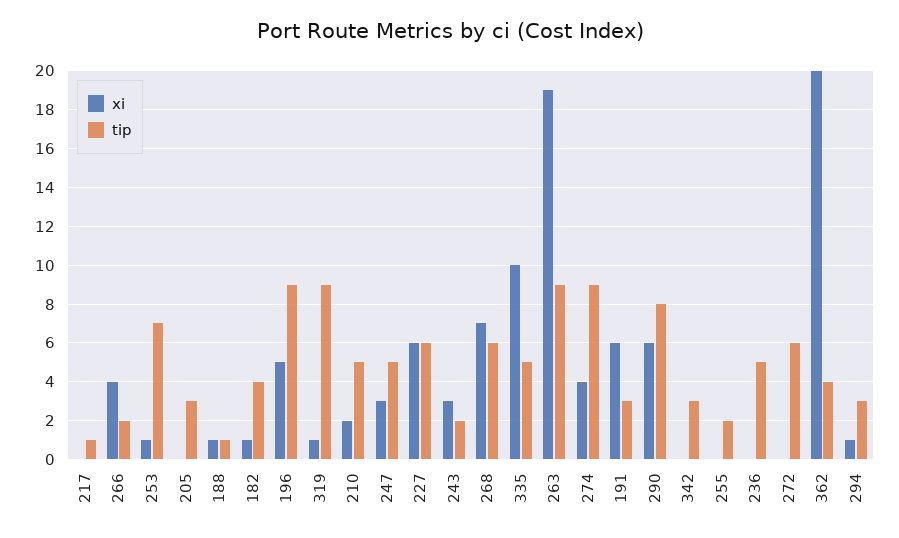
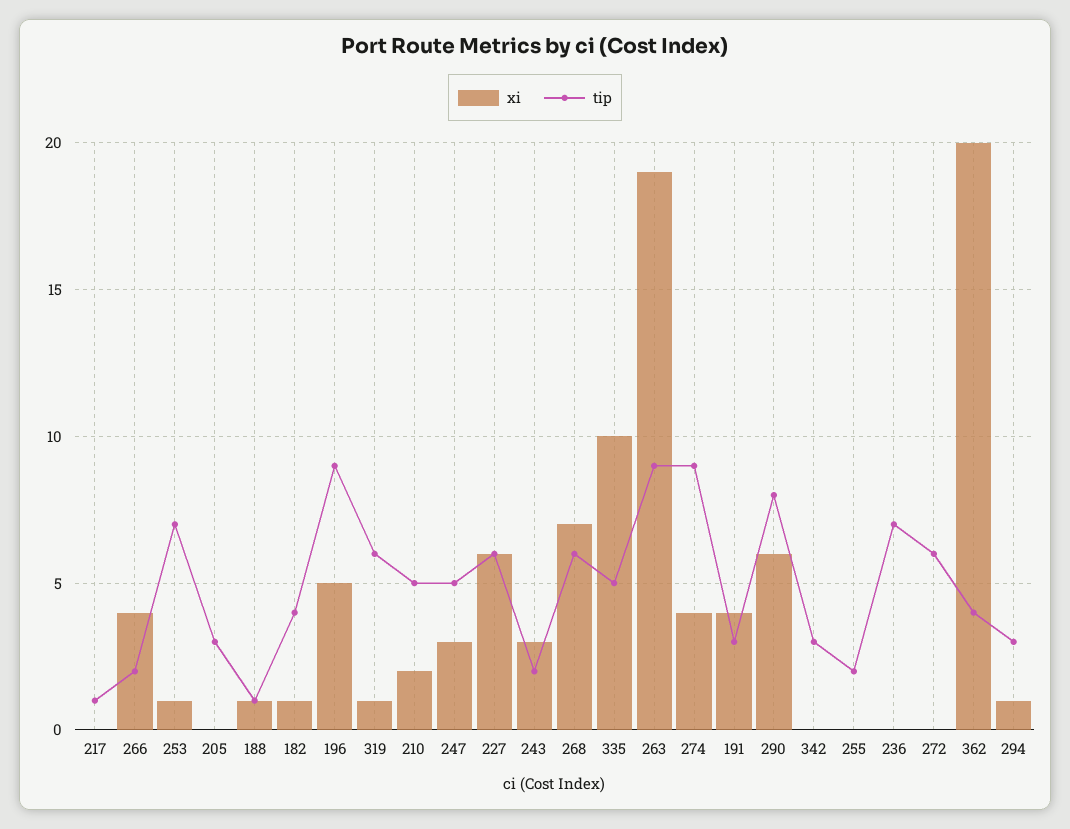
  {
    "xi": {
      "217": 0,
      "266": 4,
      "253": 1,
      "205": 0,
      "188": 1,
      "182": 1,
      "196": 5,
      "319": 1,
      "210": 2,
      "247": 3,
      "227": 6,
      "243": 3,
      "268": 7,
      "335": 10,
      "263": 19,
      "274": 4,
-     "191": 6,
+     "191": 4,
      "290": 6,
      "342": 0,
      "255": 0,
      "236": 0,
      "272": 0,
      "362": 20,
      "294": 1
    },
    "tip": {
      "217": 1,
      "266": 2,
      "253": 7,
      "205": 3,
      "188": 1,
      "182": 4,
      "196": 9,
-     "319": 9,
+     "319": 6,
      "210": 5,
      "247": 5,
      "227": 6,
      "243": 2,
      "268": 6,
      "335": 5,
      "263": 9,
      "274": 9,
      "191": 3,
      "290": 8,
      "342": 3,
      "255": 2,
-     "236": 5,
+     "236": 7,
      "272": 6,
      "362": 4,
      "294": 3
    }
  }

